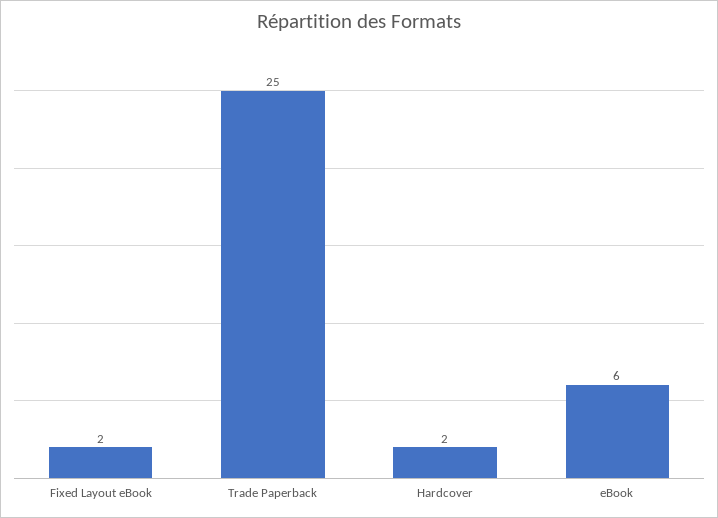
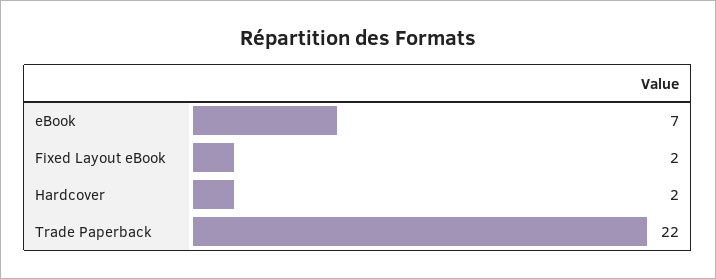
  {
    "Fixed Layout eBook": 2,
-   "Trade Paperback": 25,
+   "Trade Paperback": 22,
    "Hardcover": 2,
-   "eBook": 6
+   "eBook": 7
  }

